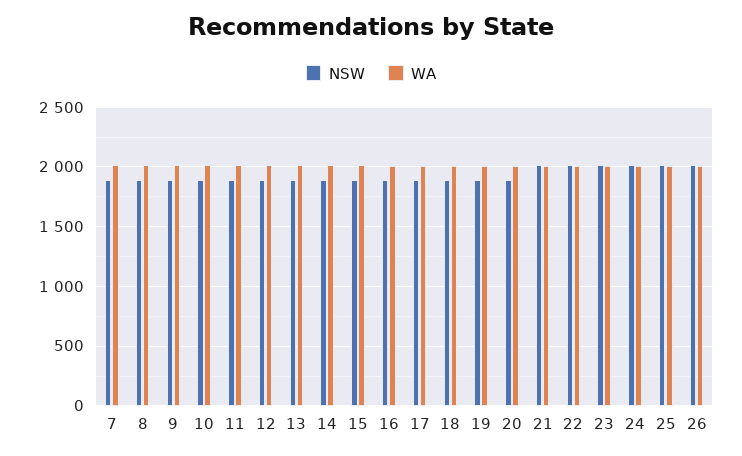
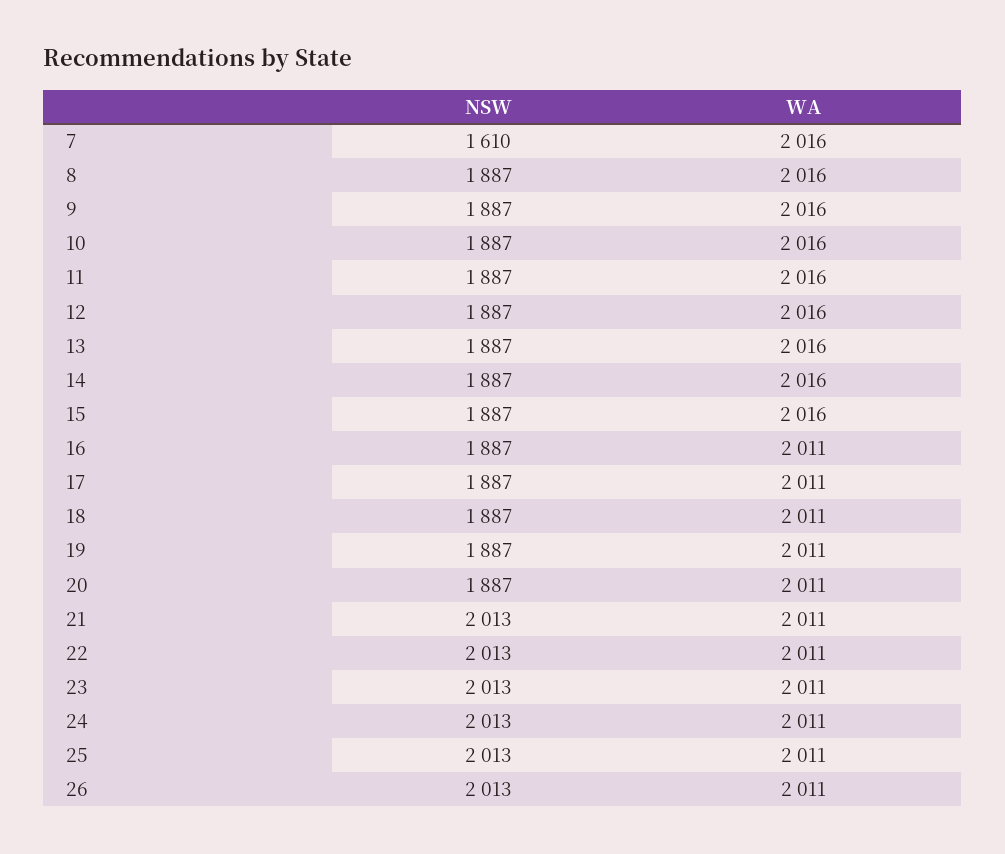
  {
    "NSW": {
-     "7": 1900,
+     "7": 1610,
      "8": 1887,
      "9": 1887,
      "10": 1887,
      "11": 1887,
      "12": 1887,
      "13": 1887,
      "14": 1887,
      "15": 1887,
      "16": 1887,
      "17": 1887,
      "18": 1887,
      "19": 1887,
      "20": 1887,
      "21": 2013,
      "22": 2013,
      "23": 2013,
      "24": 2013,
      "25": 2013,
      "26": 2013
    },
    "WA": {
      "7": 2016,
      "8": 2016,
      "9": 2016,
      "10": 2016,
      "11": 2016,
      "12": 2016,
      "13": 2016,
      "14": 2016,
      "15": 2016,
      "16": 2011,
      "17": 2011,
      "18": 2011,
      "19": 2011,
      "20": 2011,
      "21": 2011,
      "22": 2011,
      "23": 2011,
      "24": 2011,
      "25": 2011,
      "26": 2011
    }
  }

